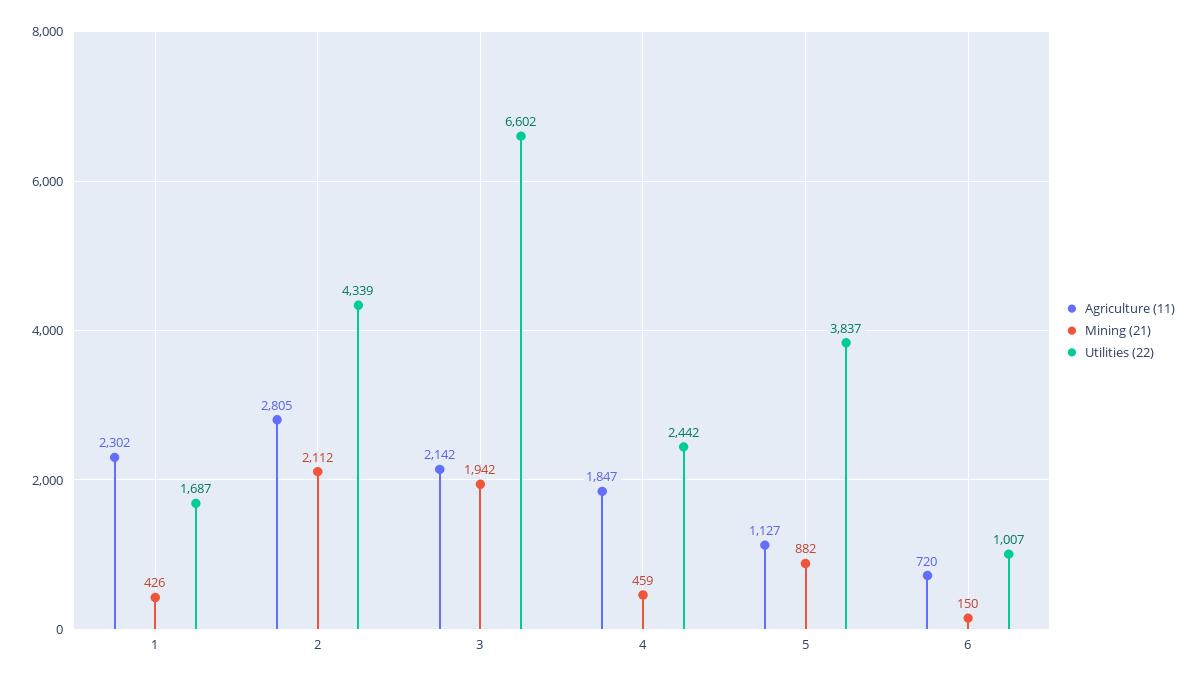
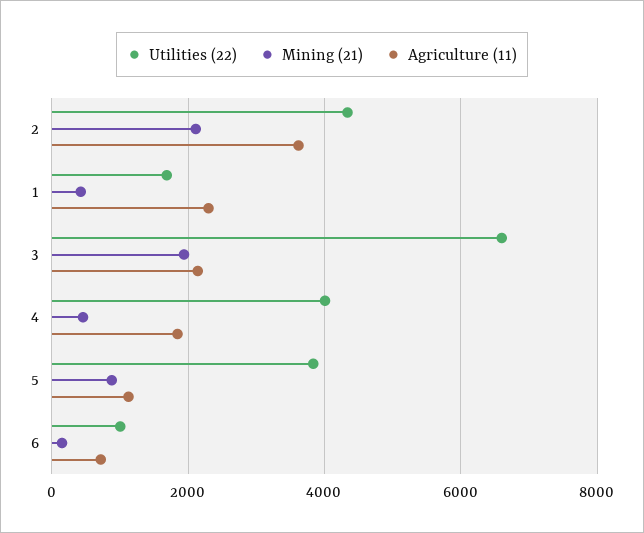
  {
    "Agriculture (11)": {
      "1": 2302,
-     "2": 2805,
+     "2": 3600,
      "3": 2142,
      "4": 1847,
      "5": 1127,
      "6": 720
    },
    "Mining (21)": {
      "1": 426,
      "2": 2112,
      "3": 1942,
      "4": 459,
      "5": 882,
      "6": 150
    },
    "Utilities (22)": {
      "1": 1687,
      "2": 4339,
      "3": 6602,
-     "4": 2442,
+     "4": 4000,
      "5": 3837,
      "6": 1007
    }
  }

